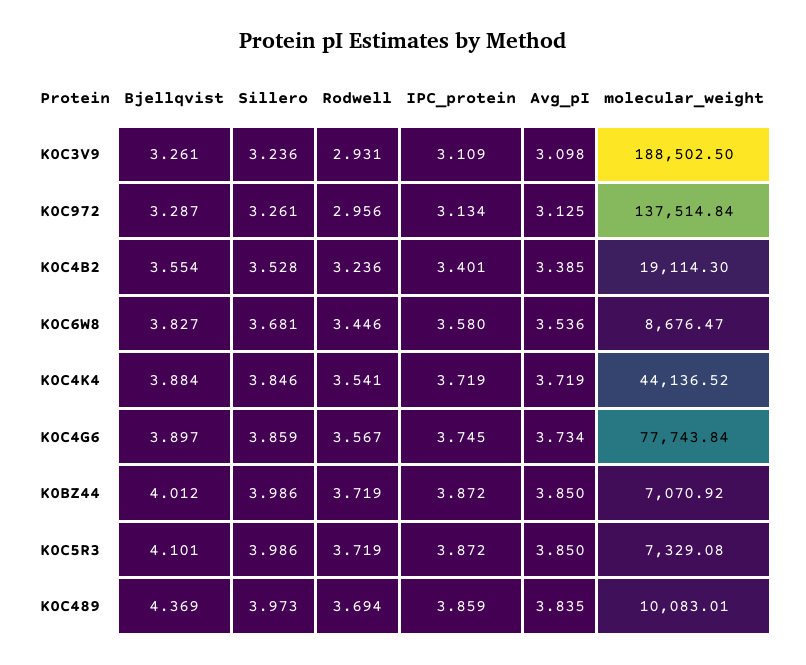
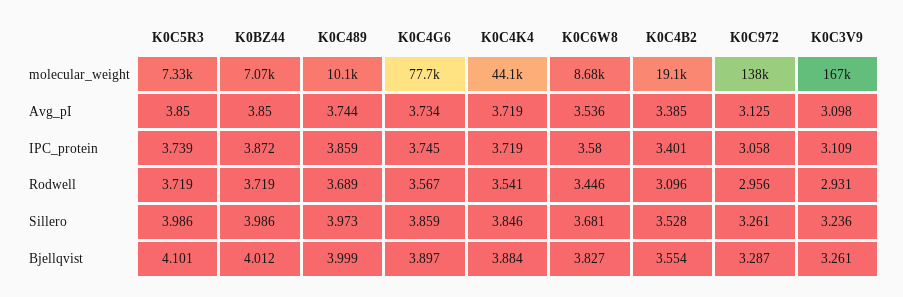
  {
    "Bjellqvist": {
      "K0C3V9": 3.261,
      "K0C972": 3.287,
      "K0C4B2": 3.554,
      "K0C6W8": 3.827,
      "K0C4K4": 3.884,
      "K0C4G6": 3.897,
      "K0BZ44": 4.012,
      "K0C5R3": 4.101,
-     "K0C489": 4.369
+     "K0C489": 3.999
    },
    "Sillero": {
      "K0C3V9": 3.236,
      "K0C972": 3.261,
      "K0C4B2": 3.528,
      "K0C6W8": 3.681,
      "K0C4K4": 3.846,
      "K0C4G6": 3.859,
      "K0BZ44": 3.986,
      "K0C5R3": 3.986,
      "K0C489": 3.973
    },
    "Rodwell": {
      "K0C3V9": 2.931,
      "K0C972": 2.956,
-     "K0C4B2": 3.236,
+     "K0C4B2": 3.096,
      "K0C6W8": 3.446,
      "K0C4K4": 3.541,
      "K0C4G6": 3.567,
      "K0BZ44": 3.719,
      "K0C5R3": 3.719,
-     "K0C489": 3.694
+     "K0C489": 3.689
    },
    "IPC_protein": {
      "K0C3V9": 3.109,
-     "K0C972": 3.134,
+     "K0C972": 3.058,
      "K0C4B2": 3.401,
      "K0C6W8": 3.58,
      "K0C4K4": 3.719,
      "K0C4G6": 3.745,
      "K0BZ44": 3.872,
-     "K0C5R3": 3.872,
+     "K0C5R3": 3.739,
      "K0C489": 3.859
    },
    "Avg_pI": {
      "K0C3V9": 3.098,
      "K0C972": 3.125,
      "K0C4B2": 3.385,
      "K0C6W8": 3.536,
      "K0C4K4": 3.719,
      "K0C4G6": 3.734,
      "K0BZ44": 3.85,
      "K0C5R3": 3.85,
-     "K0C489": 3.835
+     "K0C489": 3.744
    },
    "molecular_weight": {
-     "K0C3V9": 188502.5,
+     "K0C3V9": 167000,
      "K0C972": 137514.84,
      "K0C4B2": 19114.3,
      "K0C6W8": 8676.47,
      "K0C4K4": 44136.52,
      "K0C4G6": 77743.84,
      "K0BZ44": 7070.92,
      "K0C5R3": 7329.08,
      "K0C489": 10083.01
    }
  }

